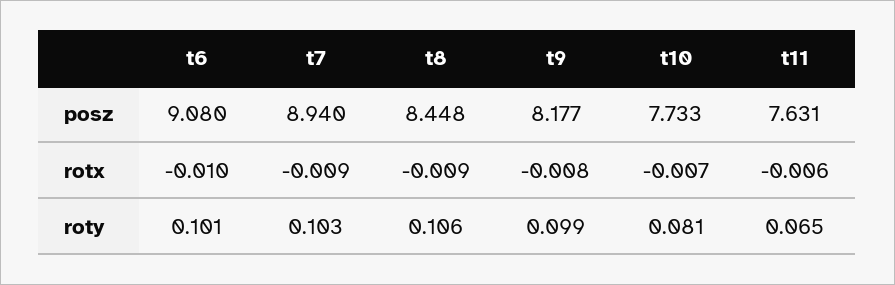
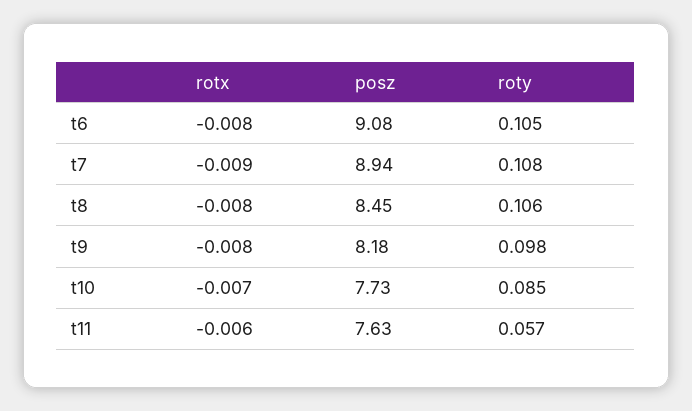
  {
    "t6": {
      "posz": 9.08,
-     "rotx": -0.01,
+     "rotx": -0.008,
-     "roty": 0.101
+     "roty": 0.105
    },
    "t7": {
      "posz": 8.94,
      "rotx": -0.009,
-     "roty": 0.103
+     "roty": 0.108
    },
    "t8": {
      "posz": 8.448,
-     "rotx": -0.009,
+     "rotx": -0.008,
      "roty": 0.106
    },
    "t9": {
      "posz": 8.177,
      "rotx": -0.008,
-     "roty": 0.099
+     "roty": 0.098
    },
    "t10": {
      "posz": 7.733,
      "rotx": -0.007,
-     "roty": 0.081
+     "roty": 0.085
    },
    "t11": {
      "posz": 7.631,
      "rotx": -0.006,
-     "roty": 0.065
+     "roty": 0.057
    }
  }

